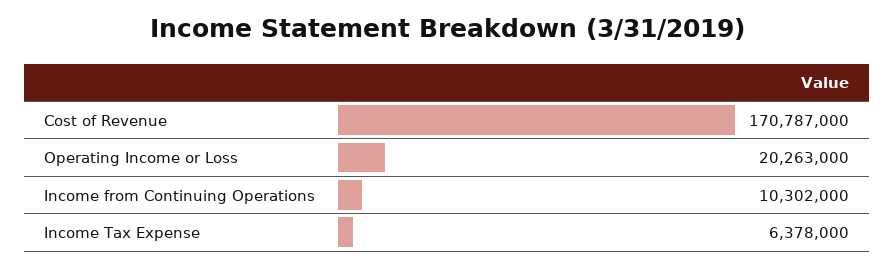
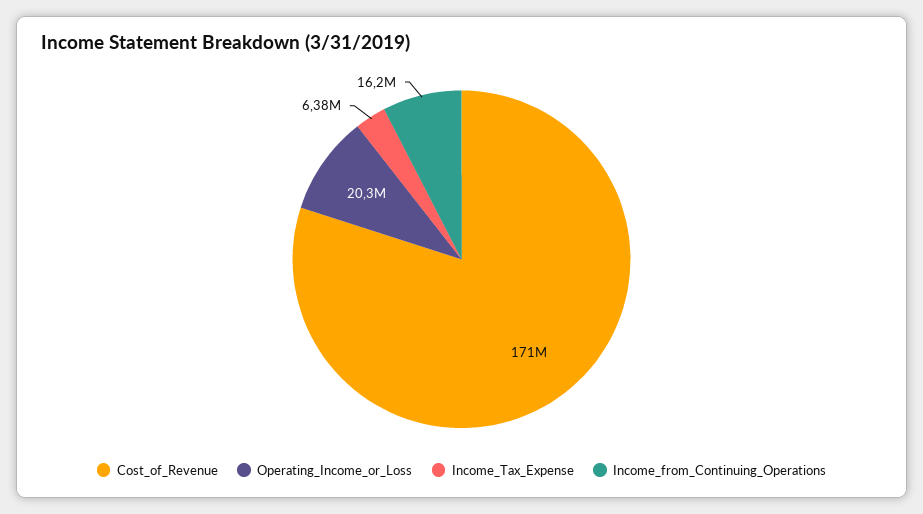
  {
    "Cost of Revenue": 170787000,
    "Operating Income or Loss": 20263000,
-   "Income from Continuing Operations": 10302000,
+   "Income from Continuing Operations": 16200000,
    "Income Tax Expense": 6378000
  }

